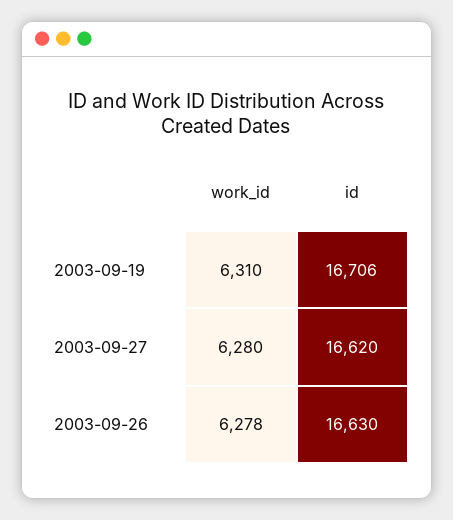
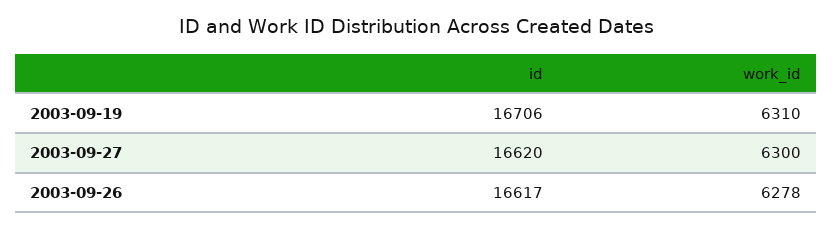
  {
    "work_id": {
      "2003-09-19": 6310,
-     "2003-09-27": 6280,
+     "2003-09-27": 6300,
      "2003-09-26": 6278
    },
    "id": {
      "2003-09-19": 16706,
      "2003-09-27": 16620,
-     "2003-09-26": 16630
+     "2003-09-26": 16617
    }
  }

